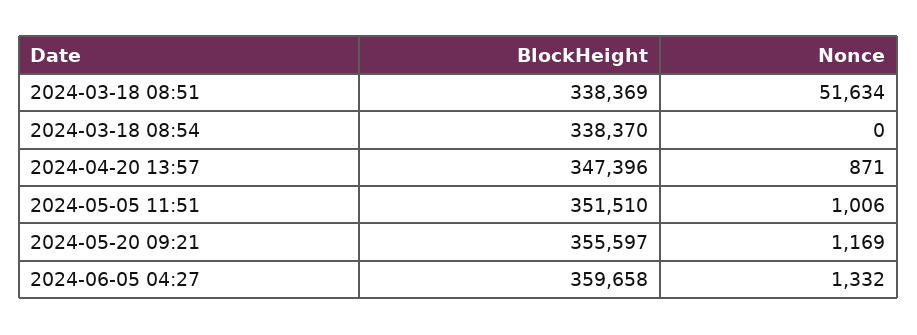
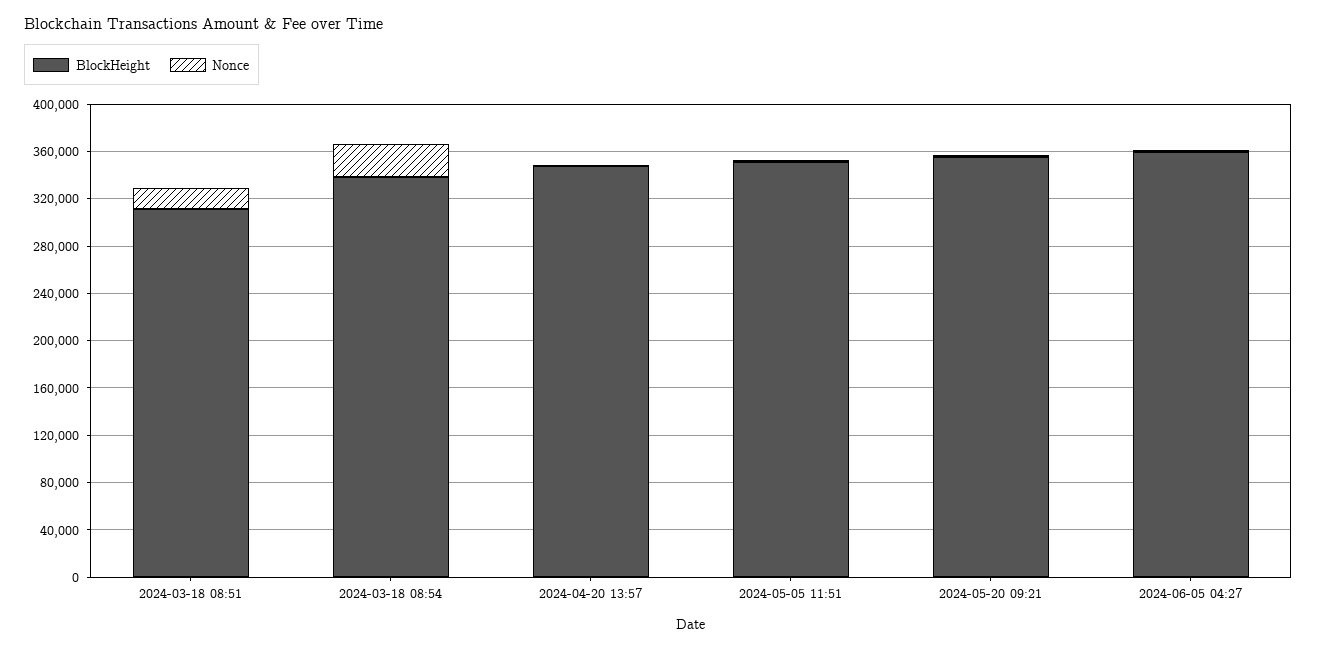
  {
    "BlockHeight": {
-     "2024-03-18 08:51": 338369,
+     "2024-03-18 08:51": 310000,
      "2024-03-18 08:54": 338370,
      "2024-04-20 13:57": 347396,
      "2024-05-05 11:51": 351510,
      "2024-05-20 09:21": 355597,
      "2024-06-05 04:27": 359658
    },
    "Nonce": {
-     "2024-03-18 08:51": 51634,
+     "2024-03-18 08:51": 20000,
-     "2024-03-18 08:54": 0,
+     "2024-03-18 08:54": 30000,
      "2024-04-20 13:57": 871,
      "2024-05-05 11:51": 1006,
      "2024-05-20 09:21": 1169,
      "2024-06-05 04:27": 1332
    }
  }

